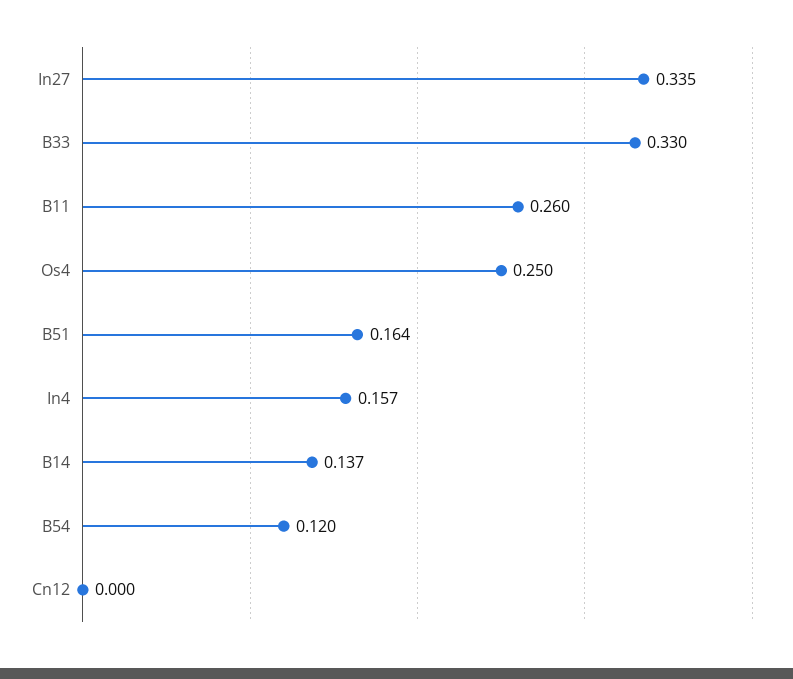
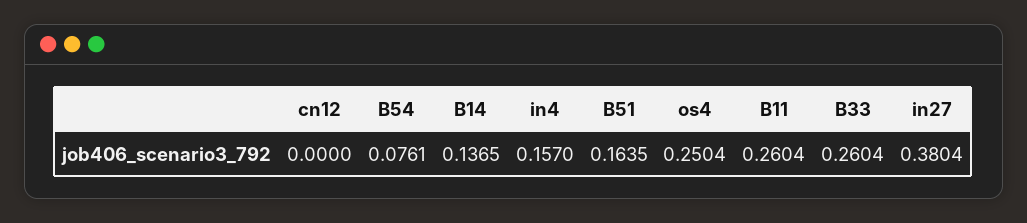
  {
-   "In27": 0.335,
+   "In27": 0.3804,
-   "B33": 0.33,
+   "B33": 0.2604,
    "B11": 0.2604,
    "Os4": 0.2504,
    "B51": 0.1635,
    "In4": 0.157,
    "B14": 0.1365,
-   "B54": 0.12,
+   "B54": 0.0761,
    "Cn12": 0
  }

